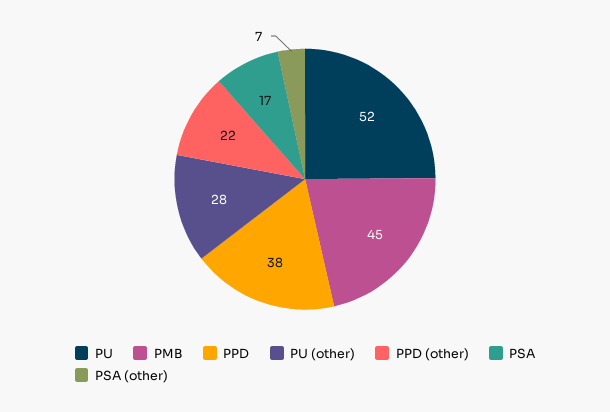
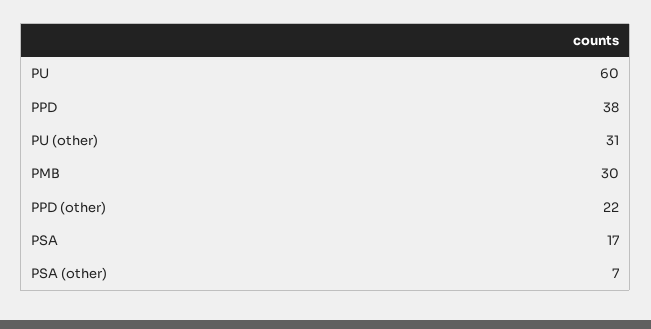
  {
-   "PU": 52,
+   "PU": 60,
-   "PMB": 45,
+   "PMB": 30,
    "PPD": 38,
-   "PU (other)": 28,
+   "PU (other)": 31,
    "PPD (other)": 22,
    "PSA": 17,
    "PSA (other)": 7
  }

